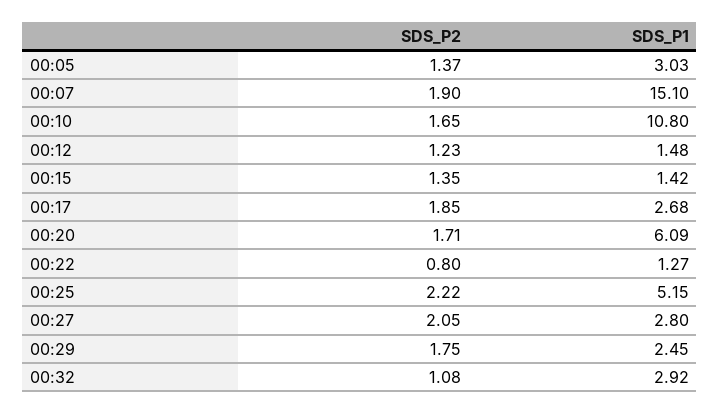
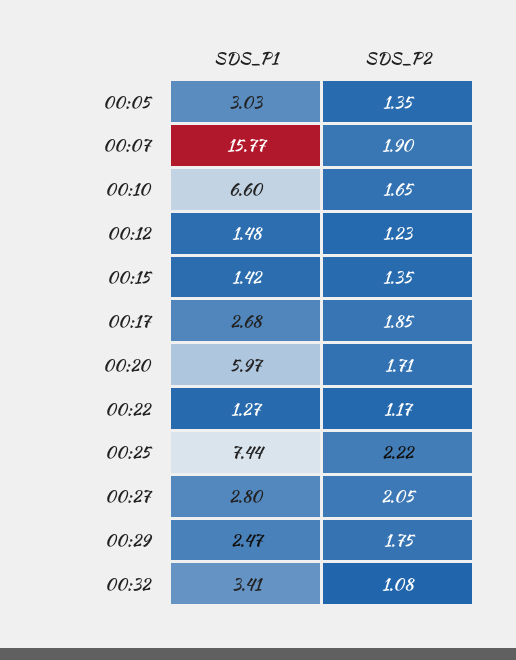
  {
    "SDS_P2": {
-     "00:05": 1.37,
+     "00:05": 1.35,
      "00:07": 1.9,
      "00:10": 1.65,
      "00:12": 1.23,
      "00:15": 1.35,
      "00:17": 1.85,
      "00:20": 1.71,
-     "00:22": 0.8,
+     "00:22": 1.17,
      "00:25": 2.22,
      "00:27": 2.05,
      "00:29": 1.75,
      "00:32": 1.08
    },
    "SDS_P1": {
      "00:05": 3.03,
-     "00:07": 15.1,
+     "00:07": 15.77,
-     "00:10": 10.8,
+     "00:10": 6.6,
      "00:12": 1.48,
      "00:15": 1.42,
      "00:17": 2.68,
-     "00:20": 6.09,
+     "00:20": 5.97,
      "00:22": 1.27,
-     "00:25": 5.15,
+     "00:25": 7.44,
      "00:27": 2.8,
-     "00:29": 2.45,
+     "00:29": 2.47,
-     "00:32": 2.92
+     "00:32": 3.41
    }
  }

